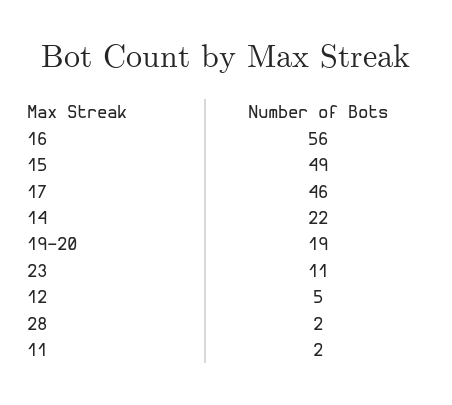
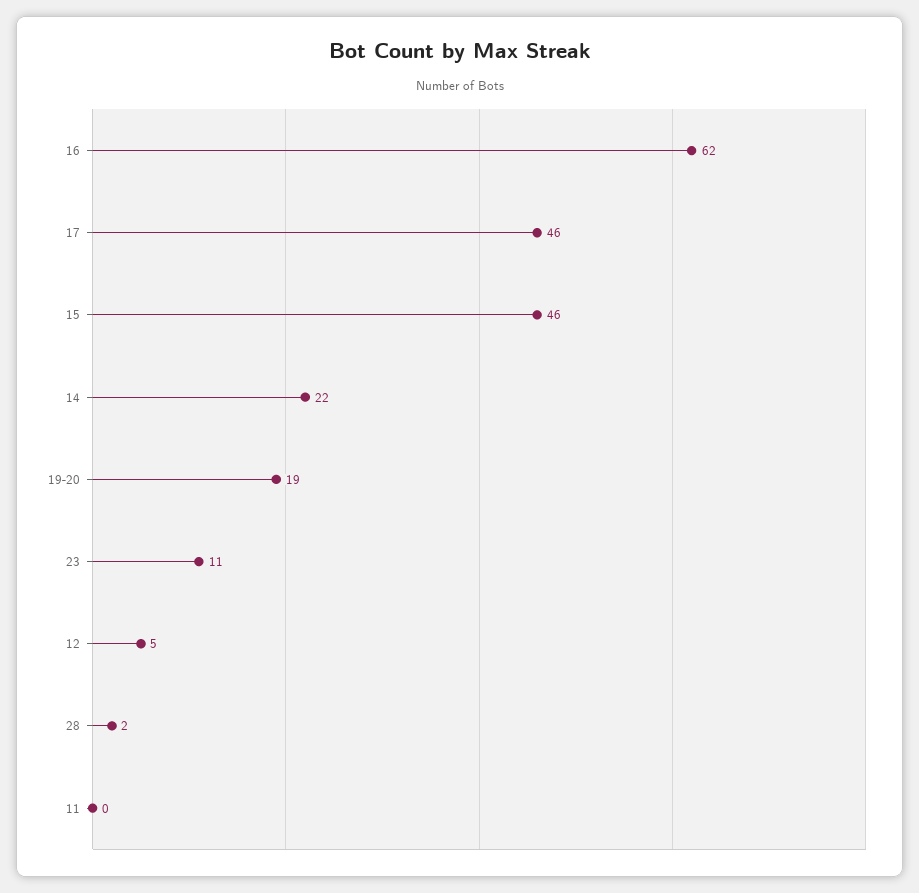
  {
-   "16": 56,
+   "16": 62,
-   "15": 49,
+   "15": 46,
    "17": 46,
    "14": 22,
    "19-20": 19,
    "23": 11,
    "12": 5,
    "28": 2,
-   "11": 2
+   "11": 0
  }

